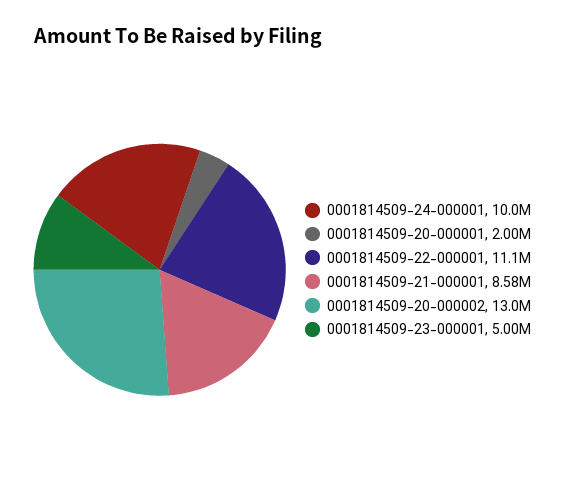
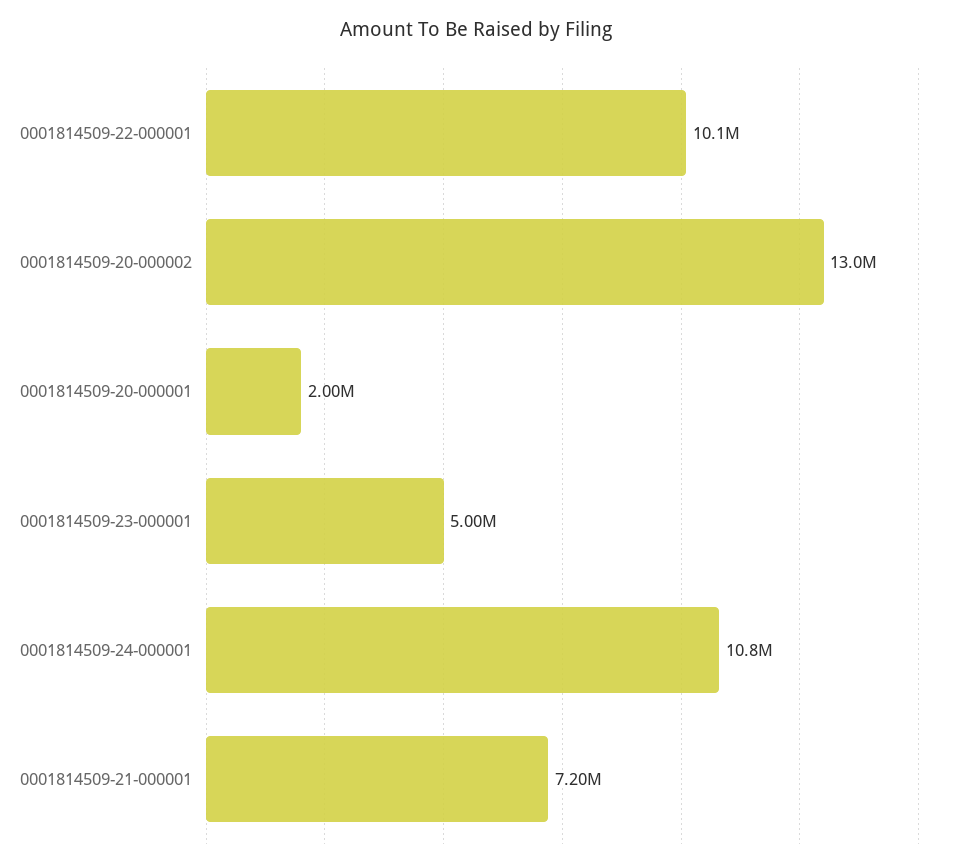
  {
-   "0001814509-24-000001": 10000000,
+   "0001814509-24-000001": 10800000,
    "0001814509-20-000001": 2000000,
-   "0001814509-22-000001": 11100000,
+   "0001814509-22-000001": 10100000,
-   "0001814509-21-000001": 8580000,
+   "0001814509-21-000001": 7200000,
    "0001814509-20-000002": 13000000,
    "0001814509-23-000001": 5000000
  }

